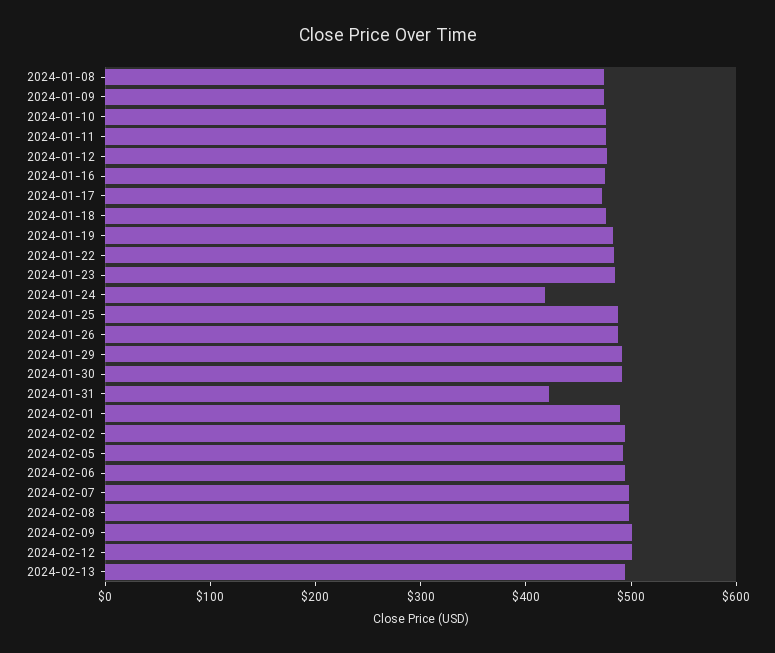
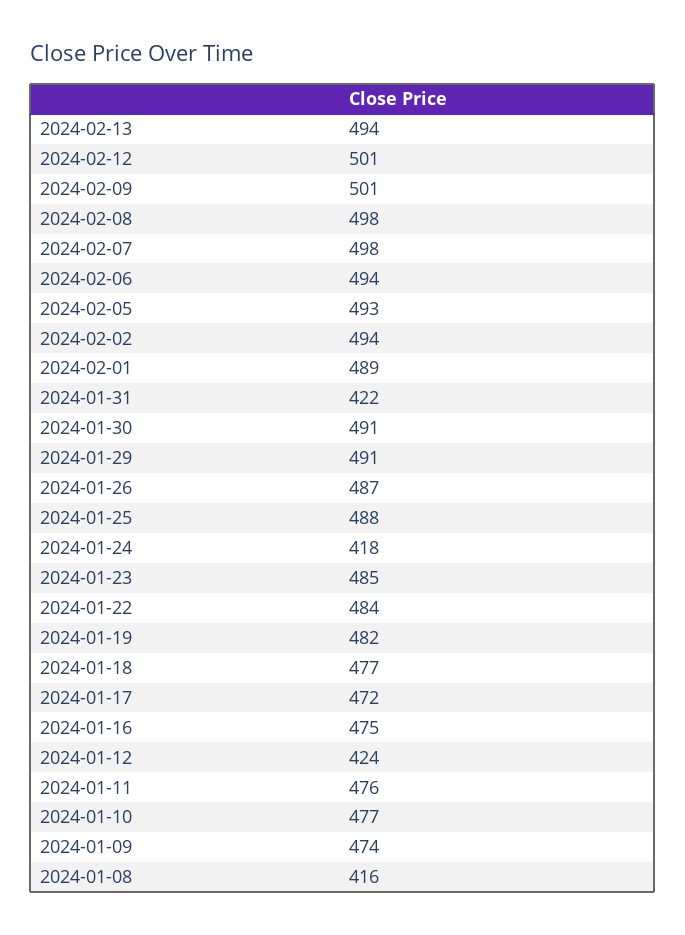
  {
-   "2024-01-08": 480,
+   "2024-01-08": 416,
    "2024-01-09": 474,
    "2024-01-10": 477,
    "2024-01-11": 476,
-   "2024-01-12": 480,
+   "2024-01-12": 424,
    "2024-01-16": 475,
    "2024-01-17": 472,
    "2024-01-18": 477,
    "2024-01-19": 482,
    "2024-01-22": 484,
    "2024-01-23": 485,
    "2024-01-24": 418,
    "2024-01-25": 488,
    "2024-01-26": 487,
    "2024-01-29": 491,
    "2024-01-30": 491,
    "2024-01-31": 422,
    "2024-02-01": 489,
    "2024-02-02": 494,
    "2024-02-05": 493,
    "2024-02-06": 494,
    "2024-02-07": 498,
    "2024-02-08": 498,
    "2024-02-09": 501,
    "2024-02-12": 501,
    "2024-02-13": 494
  }

